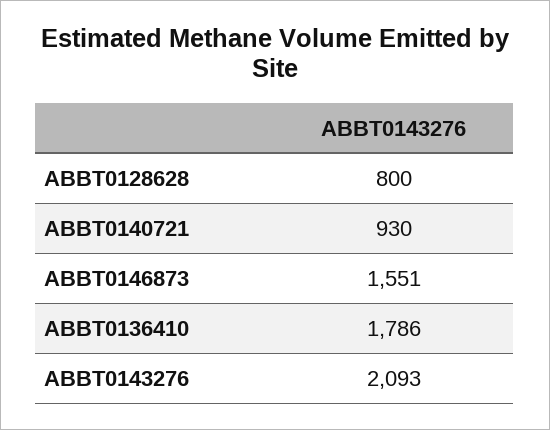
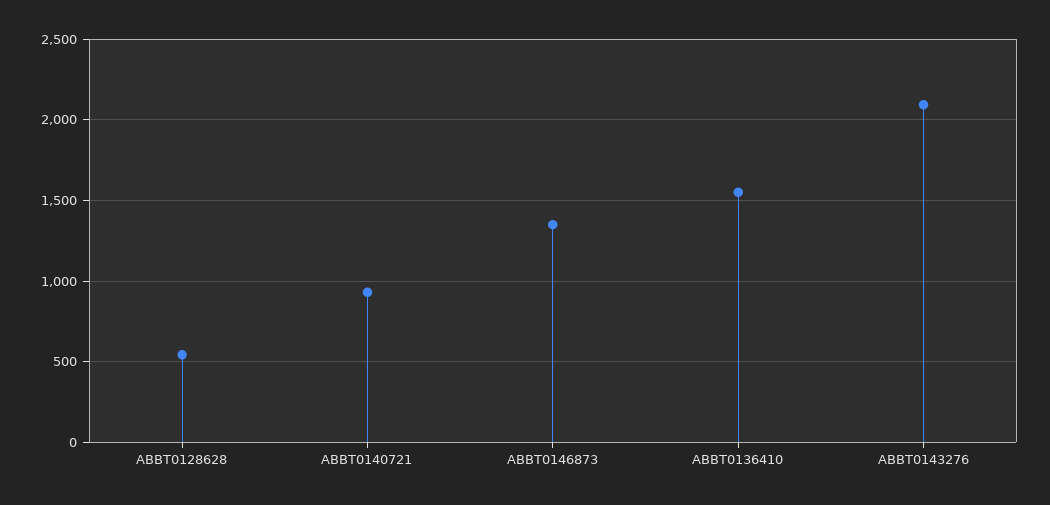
  {
-   "ABBT0128628": 800,
+   "ABBT0128628": 550,
    "ABBT0140721": 930,
-   "ABBT0146873": 1551,
+   "ABBT0146873": 1350,
-   "ABBT0136410": 1786,
+   "ABBT0136410": 1550,
    "ABBT0143276": 2093
  }

